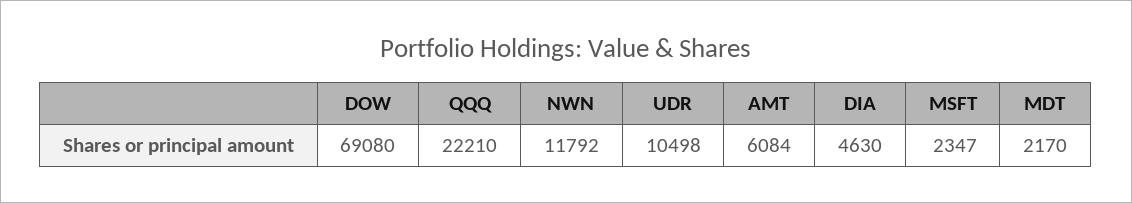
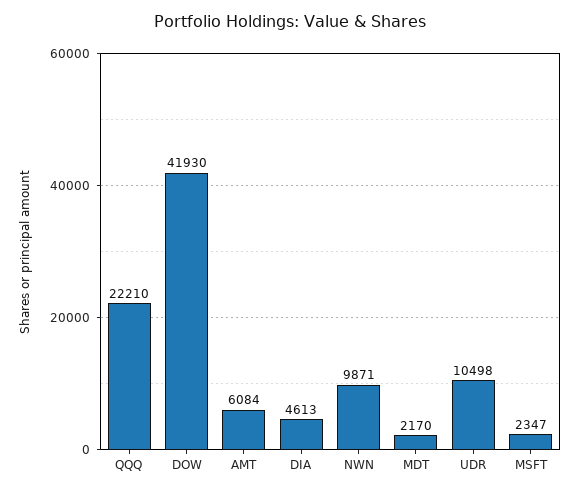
  {
-   "DOW": 69080,
+   "DOW": 41930,
    "QQQ": 22210,
-   "NWN": 11792,
+   "NWN": 9871,
    "UDR": 10498,
    "AMT": 6084,
-   "DIA": 4630,
+   "DIA": 4613,
    "MSFT": 2347,
    "MDT": 2170
  }

